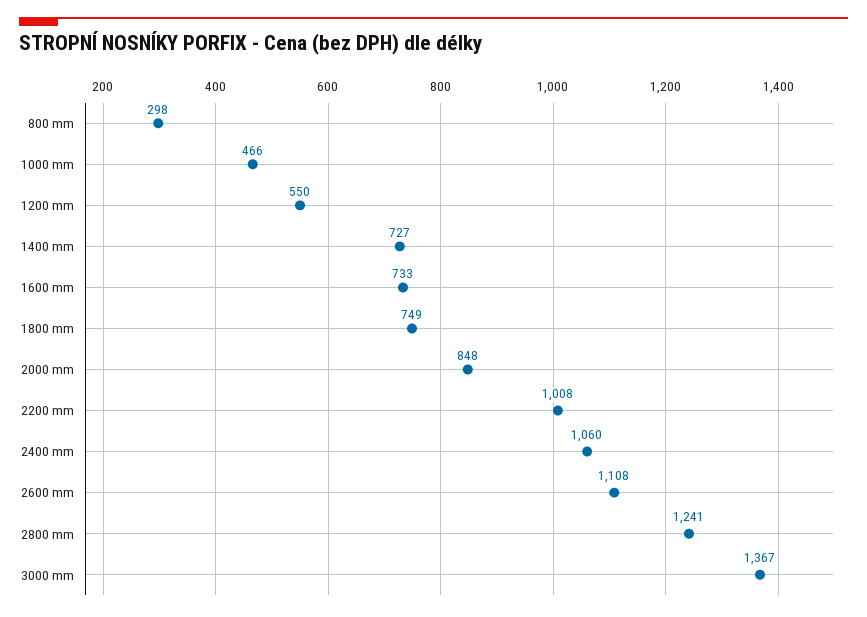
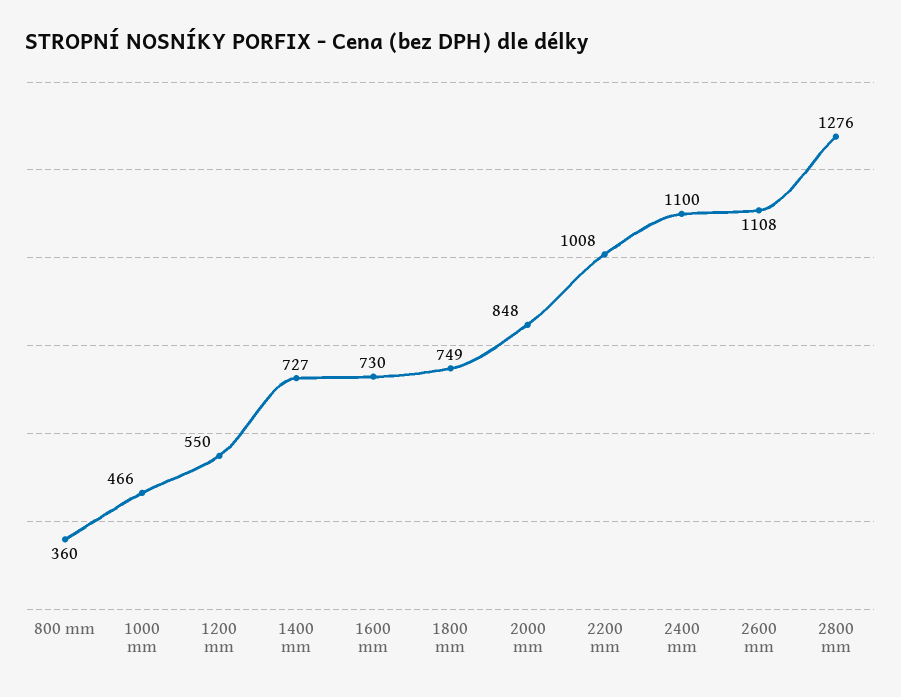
  {
-   "800 mm": 298,
+   "800 mm": 360,
    "1000 mm": 466,
    "1200 mm": 550,
    "1400 mm": 727,
-   "1600 mm": 733,
+   "1600 mm": 730,
    "1800 mm": 749,
    "2000 mm": 848,
    "2200 mm": 1008,
-   "2400 mm": 1060,
+   "2400 mm": 1100,
    "2600 mm": 1108,
-   "2800 mm": 1241,
+   "2800 mm": 1276
-   "3000 mm": 1367
  }

